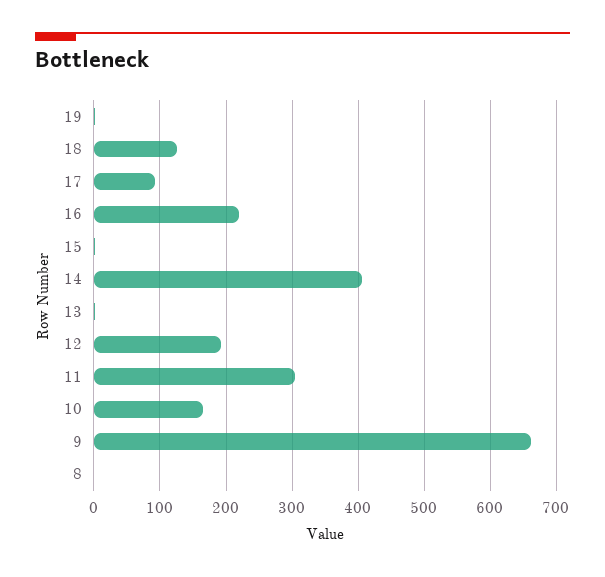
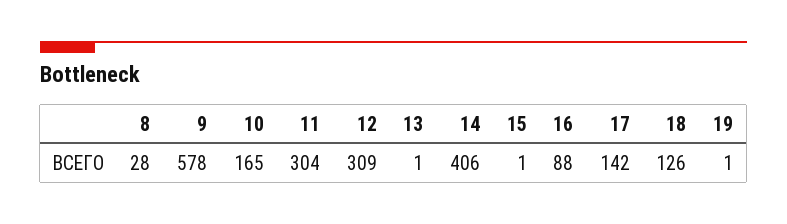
  {
    "19": 1,
    "18": 126,
-   "17": 90,
+   "17": 142,
-   "16": 220,
+   "16": 88,
    "15": 1,
    "14": 406,
    "13": 1,
-   "12": 190,
+   "12": 309,
    "11": 304,
    "10": 165,
-   "9": 660,
+   "9": 578,
-   "8": 0
+   "8": 28
  }

